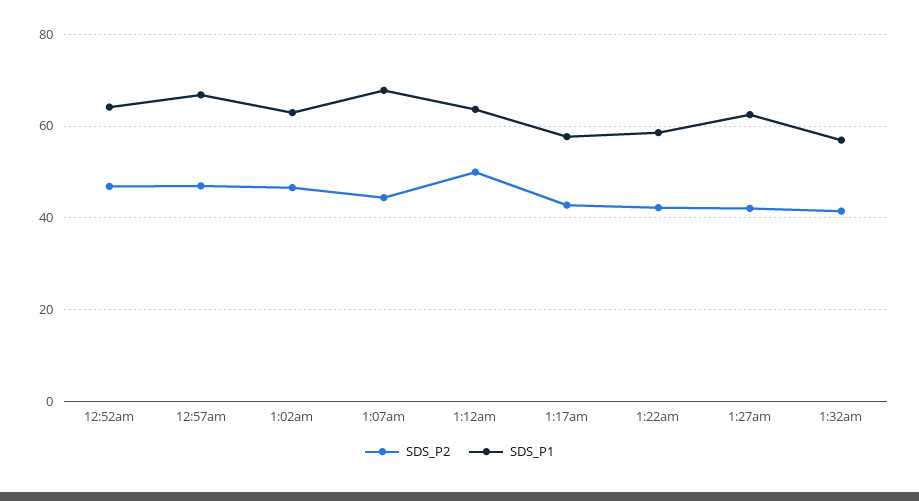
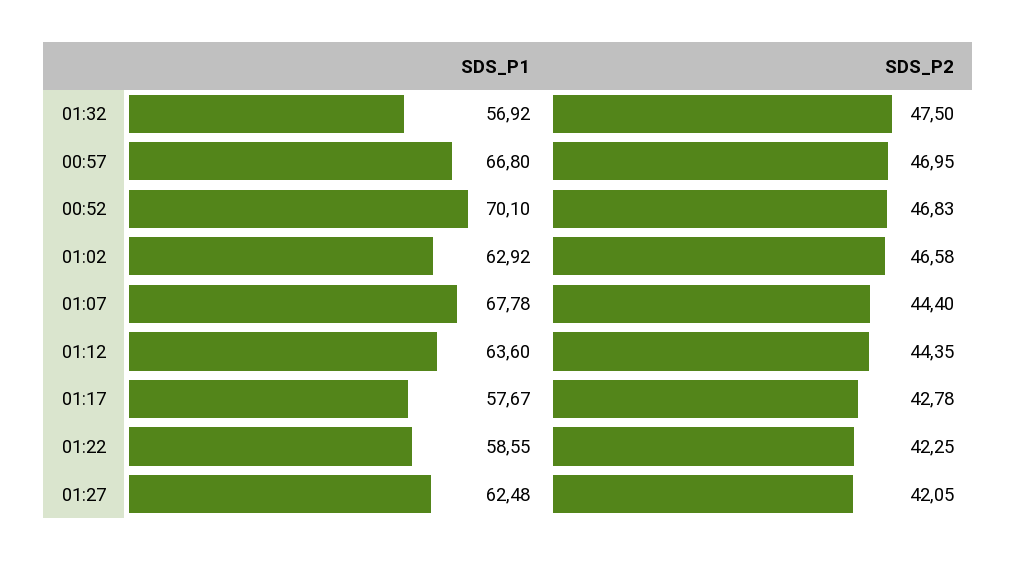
  {
    "SDS_P2": {
      "12:52am": 46.83,
      "12:57am": 46.95,
      "1:02am": 46.58,
      "1:07am": 44.4,
-     "1:12am": 50,
+     "1:12am": 44.35,
      "1:17am": 42.78,
      "1:22am": 42.25,
      "1:27am": 42.05,
-     "1:32am": 42
+     "1:32am": 47.5
    },
    "SDS_P1": {
-     "12:52am": 64,
+     "12:52am": 70.1,
      "12:57am": 66.8,
      "1:02am": 62.92,
      "1:07am": 67.78,
      "1:12am": 63.6,
      "1:17am": 57.67,
      "1:22am": 58.55,
      "1:27am": 62.48,
      "1:32am": 56.92
    }
  }

